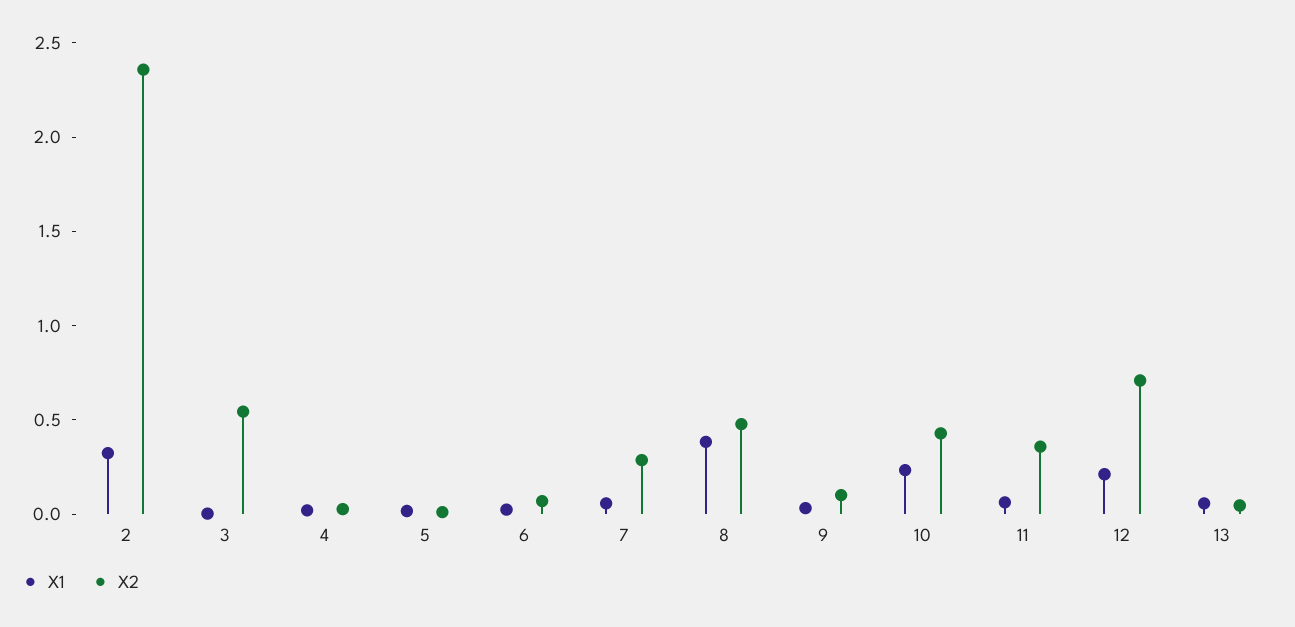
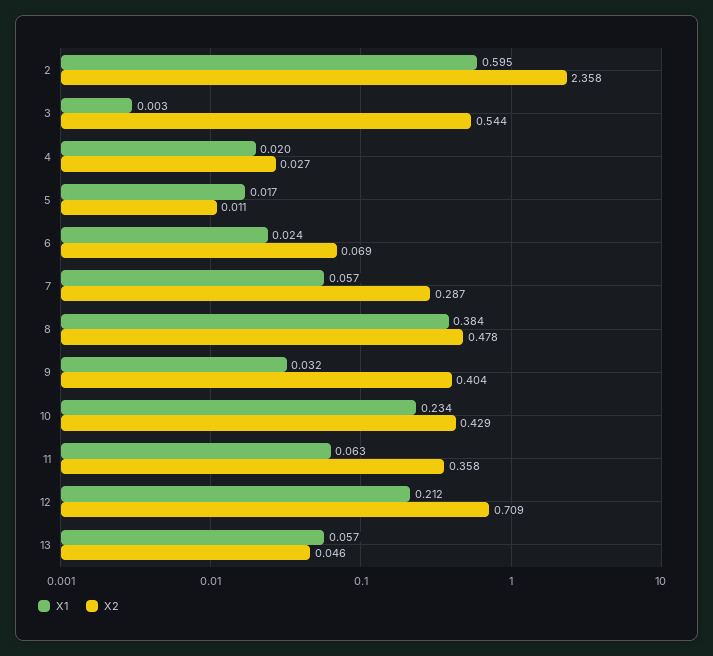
  {
    "X1": {
-     "2": 0.3,
+     "2": 0.595,
      "3": 0.003,
      "4": 0.02,
      "5": 0.017,
      "6": 0.024,
      "7": 0.057,
      "8": 0.384,
      "9": 0.032,
      "10": 0.234,
      "11": 0.063,
      "12": 0.212,
      "13": 0.057
    },
    "X2": {
      "2": 2.358,
      "3": 0.544,
      "4": 0.027,
      "5": 0.011,
      "6": 0.069,
      "7": 0.287,
      "8": 0.478,
-     "9": 0.1,
+     "9": 0.404,
      "10": 0.429,
      "11": 0.358,
      "12": 0.709,
      "13": 0.046
    }
  }

